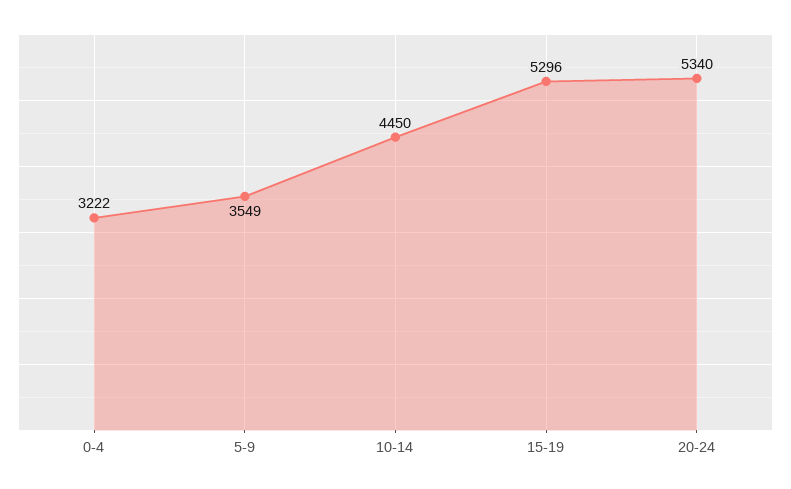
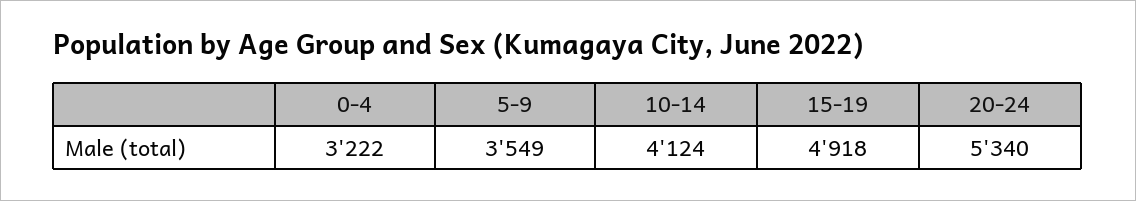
  {
    "0-4": 3222,
    "5-9": 3549,
-   "10-14": 4450,
+   "10-14": 4124,
-   "15-19": 5296,
+   "15-19": 4918,
    "20-24": 5340
  }

